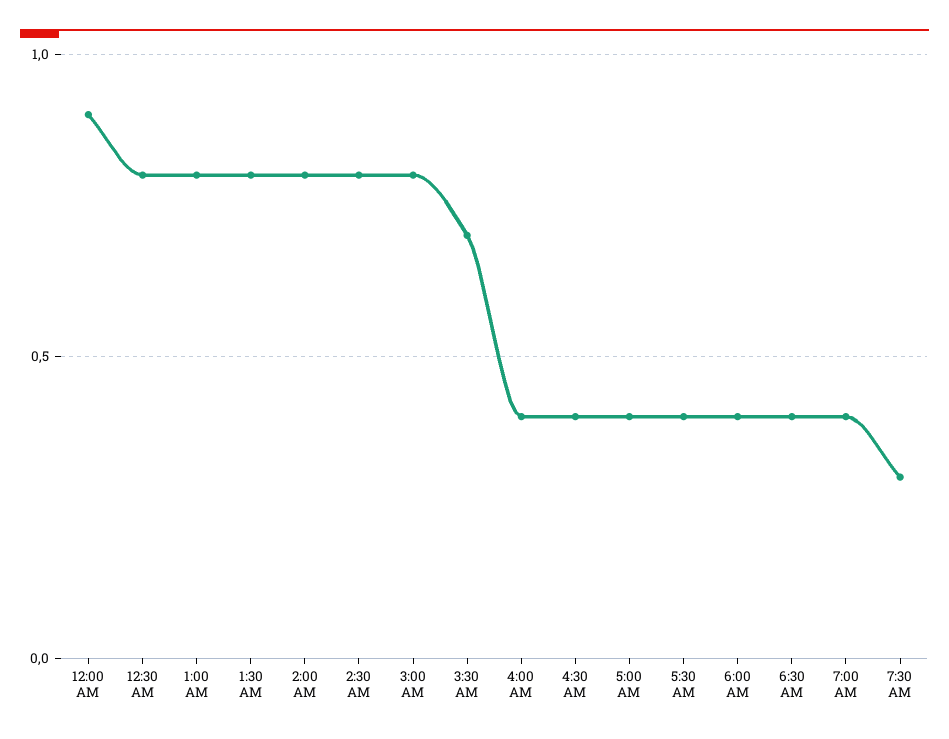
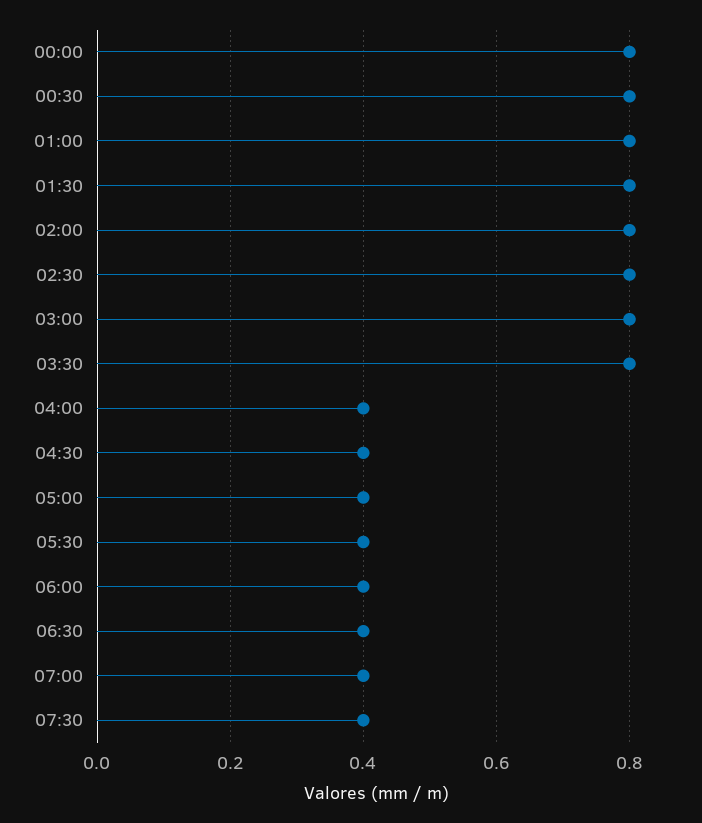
  {
-   "12:00 AM": 0.9,
+   "12:00 AM": 0.8,
    "12:30 AM": 0.8,
    "1:00 AM": 0.8,
    "1:30 AM": 0.8,
    "2:00 AM": 0.8,
    "2:30 AM": 0.8,
    "3:00 AM": 0.8,
-   "3:30 AM": 0.7,
+   "3:30 AM": 0.8,
    "4:00 AM": 0.4,
    "4:30 AM": 0.4,
    "5:00 AM": 0.4,
    "5:30 AM": 0.4,
    "6:00 AM": 0.4,
    "6:30 AM": 0.4,
    "7:00 AM": 0.4,
-   "7:30 AM": 0.3
+   "7:30 AM": 0.4
  }

